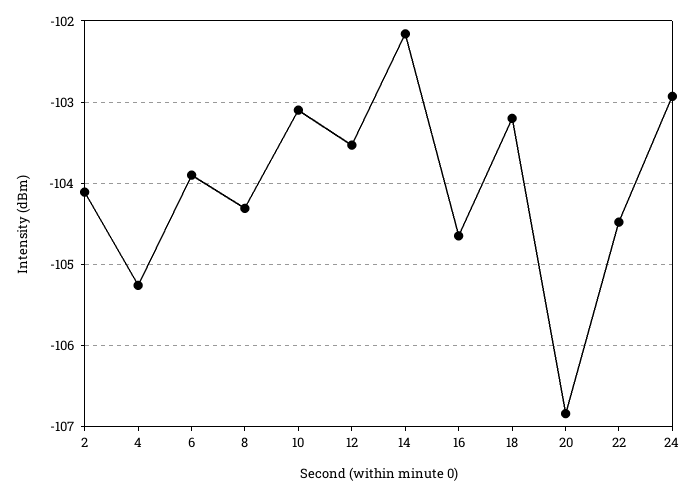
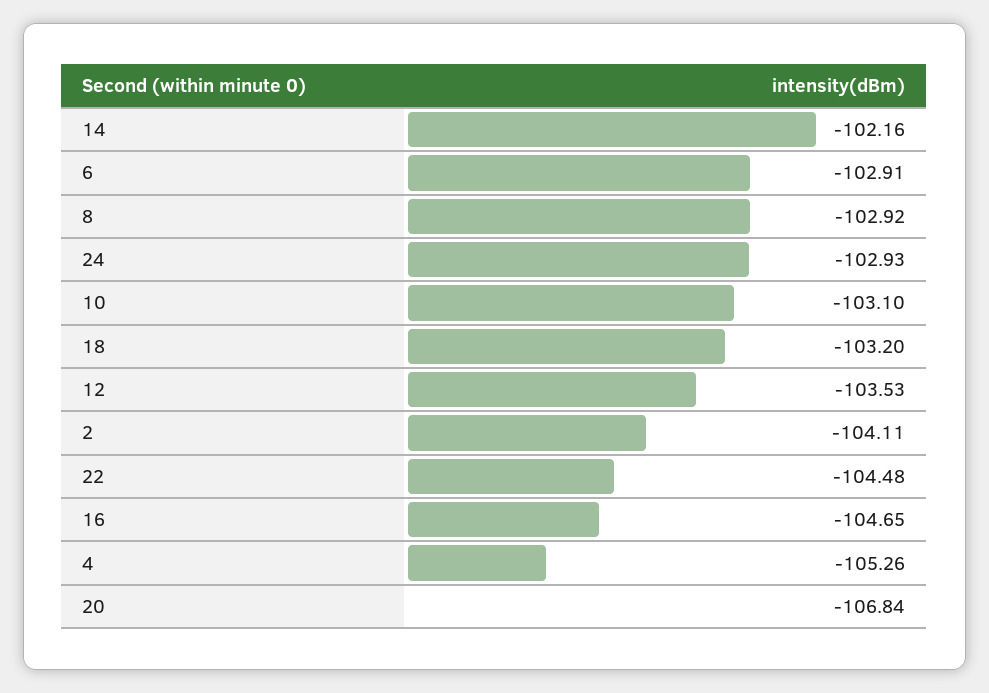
  {
    "2": -104.11,
    "4": -105.26,
-   "6": -103.9,
+   "6": -102.91,
-   "8": -104.3,
+   "8": -102.92,
    "10": -103.1,
    "12": -103.53,
    "14": -102.16,
    "16": -104.65,
    "18": -103.2,
    "20": -106.84,
    "22": -104.48,
    "24": -102.93
  }

